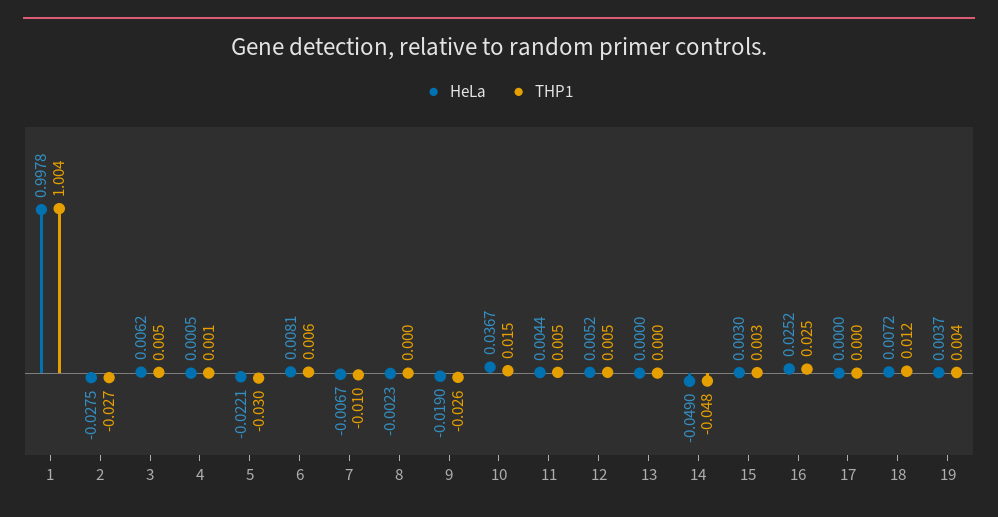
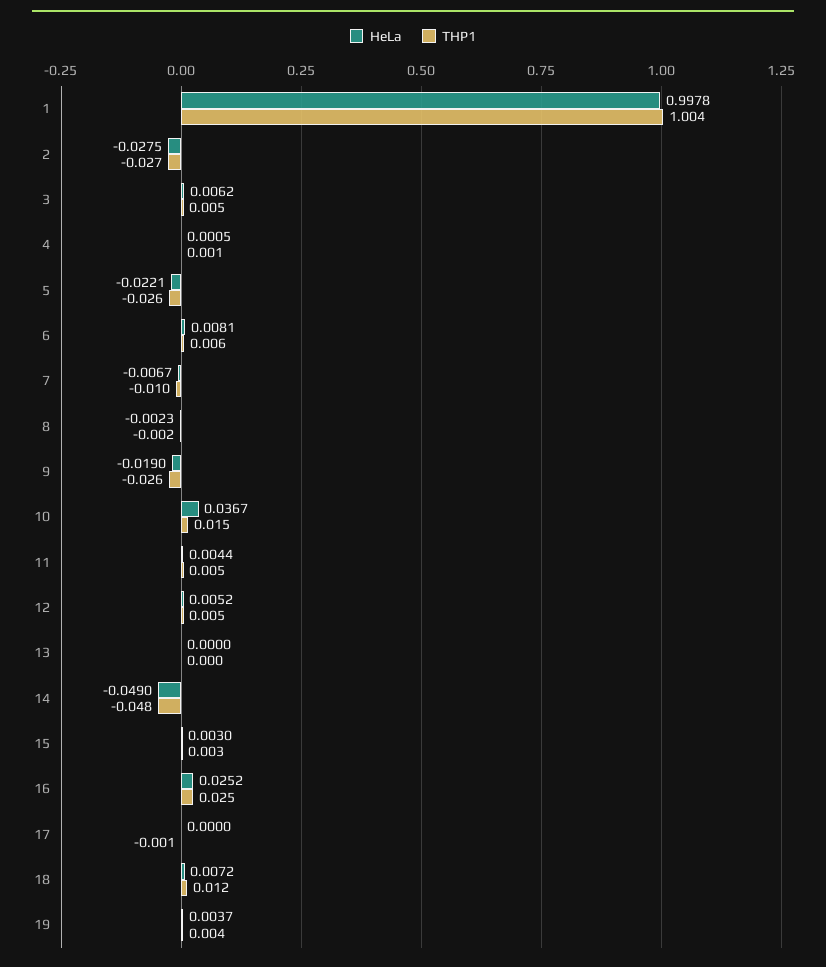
  {
    "HeLa": {
      "1": 0.9978,
      "2": -0.0275,
      "3": 0.0062,
      "4": 0.0005,
      "5": -0.0221,
      "6": 0.0081,
      "7": -0.0067,
      "8": -0.0023,
      "9": -0.019,
      "10": 0.0367,
      "11": 0.0044,
      "12": 0.0052,
      "13": 0,
      "14": -0.049,
      "15": 0.003,
      "16": 0.0252,
      "17": 0,
      "18": 0.0072,
      "19": 0.0037
    },
    "THP1": {
      "1": 1.004,
      "2": -0.027,
      "3": 0.005,
      "4": 0.001,
-     "5": -0.03,
+     "5": -0.026,
      "6": 0.006,
      "7": -0.01,
-     "8": 0,
+     "8": -0.002,
      "9": -0.026,
      "10": 0.015,
      "11": 0.005,
      "12": 0.005,
      "13": 0,
      "14": -0.048,
      "15": 0.003,
      "16": 0.025,
-     "17": 0,
+     "17": -0.001,
      "18": 0.012,
      "19": 0.004
    }
  }

